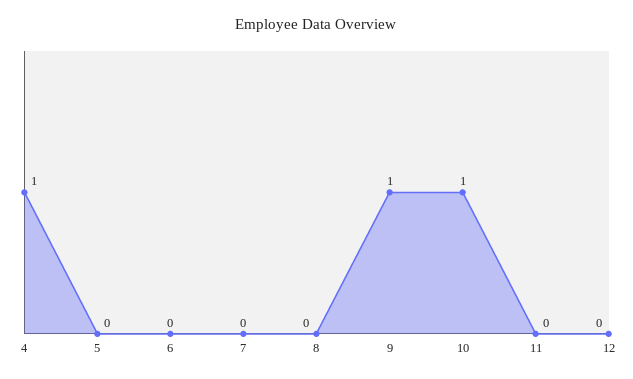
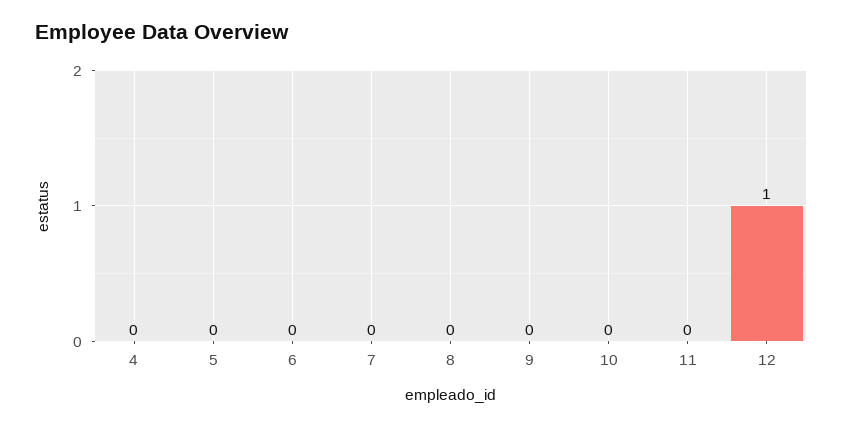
  {
-   "4": 1,
+   "4": 0,
    "5": 0,
    "6": 0,
    "7": 0,
    "8": 0,
-   "9": 1,
+   "9": 0,
-   "10": 1,
+   "10": 0,
    "11": 0,
-   "12": 0
+   "12": 1
  }

